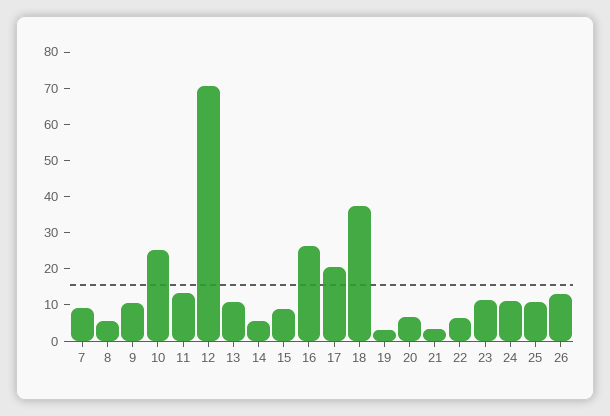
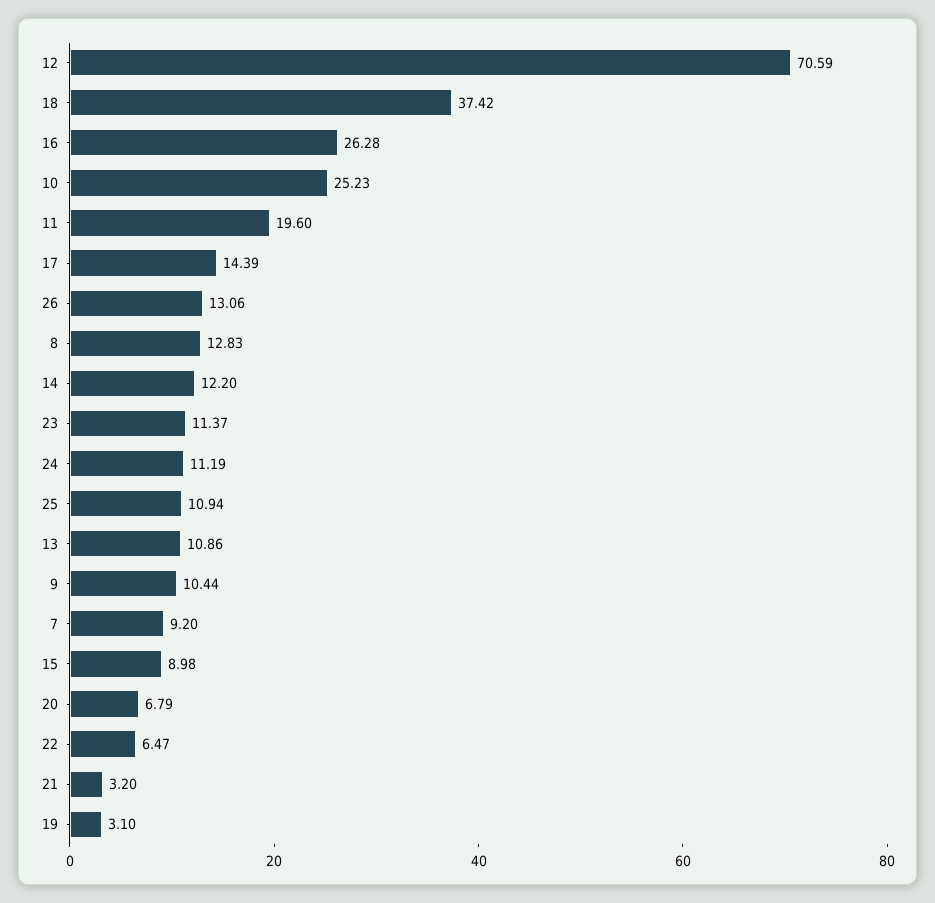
  {
    "7": 9.2,
-   "8": 5,
+   "8": 12.83,
    "9": 10.44,
    "10": 25.23,
-   "11": 12.5,
+   "11": 19.6,
    "12": 70.59,
    "13": 10.86,
-   "14": 5,
+   "14": 12.2,
    "15": 8.98,
    "16": 26.28,
-   "17": 20,
+   "17": 14.39,
    "18": 37.42,
    "19": 3.1,
    "20": 6.79,
    "21": 3.2,
    "22": 6.47,
    "23": 11.37,
    "24": 11.19,
    "25": 10.94,
    "26": 13.06
  }

